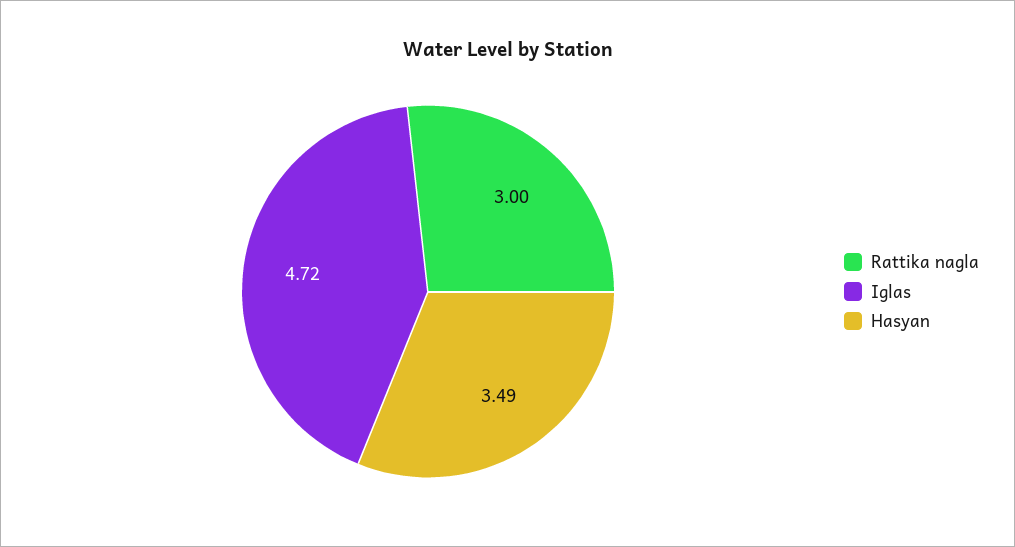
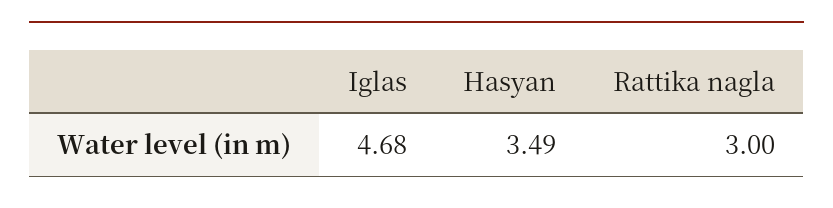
  {
    "Rattika nagla": 3,
-   "Iglas": 4.72,
+   "Iglas": 4.68,
    "Hasyan": 3.49
  }

